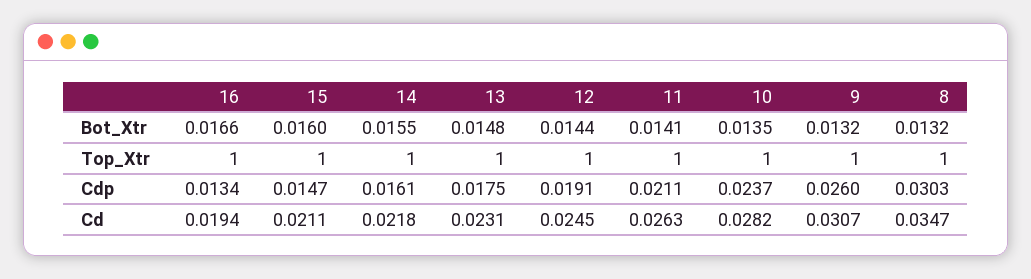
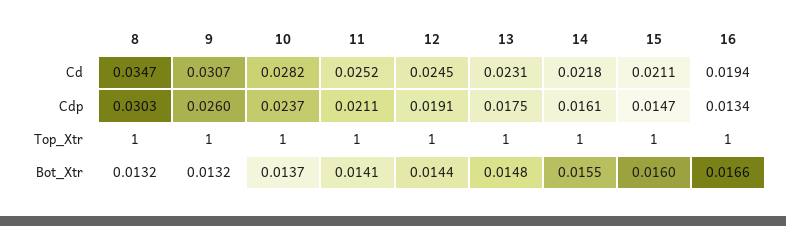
  {
    "16": {
      "Bot_Xtr": 0.0166,
      "Top_Xtr": 1,
      "Cdp": 0.0134,
      "Cd": 0.0194
    },
    "15": {
      "Bot_Xtr": 0.016,
      "Top_Xtr": 1,
      "Cdp": 0.0147,
      "Cd": 0.0211
    },
    "14": {
      "Bot_Xtr": 0.0155,
      "Top_Xtr": 1,
      "Cdp": 0.0161,
      "Cd": 0.0218
    },
    "13": {
      "Bot_Xtr": 0.0148,
      "Top_Xtr": 1,
      "Cdp": 0.0175,
      "Cd": 0.0231
    },
    "12": {
      "Bot_Xtr": 0.0144,
      "Top_Xtr": 1,
      "Cdp": 0.0191,
      "Cd": 0.0245
    },
    "11": {
      "Bot_Xtr": 0.0141,
      "Top_Xtr": 1,
      "Cdp": 0.0211,
-     "Cd": 0.0263
+     "Cd": 0.0252
    },
    "10": {
-     "Bot_Xtr": 0.0135,
+     "Bot_Xtr": 0.0137,
      "Top_Xtr": 1,
      "Cdp": 0.0237,
      "Cd": 0.0282
    },
    "9": {
      "Bot_Xtr": 0.0132,
      "Top_Xtr": 1,
      "Cdp": 0.026,
      "Cd": 0.0307
    },
    "8": {
      "Bot_Xtr": 0.0132,
      "Top_Xtr": 1,
      "Cdp": 0.0303,
      "Cd": 0.0347
    }
  }

